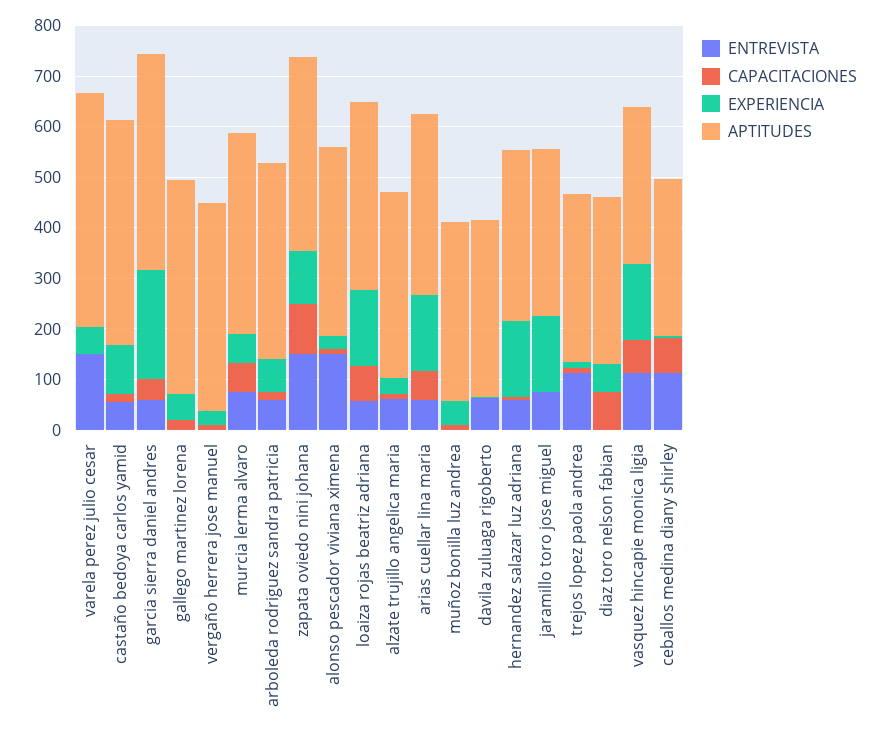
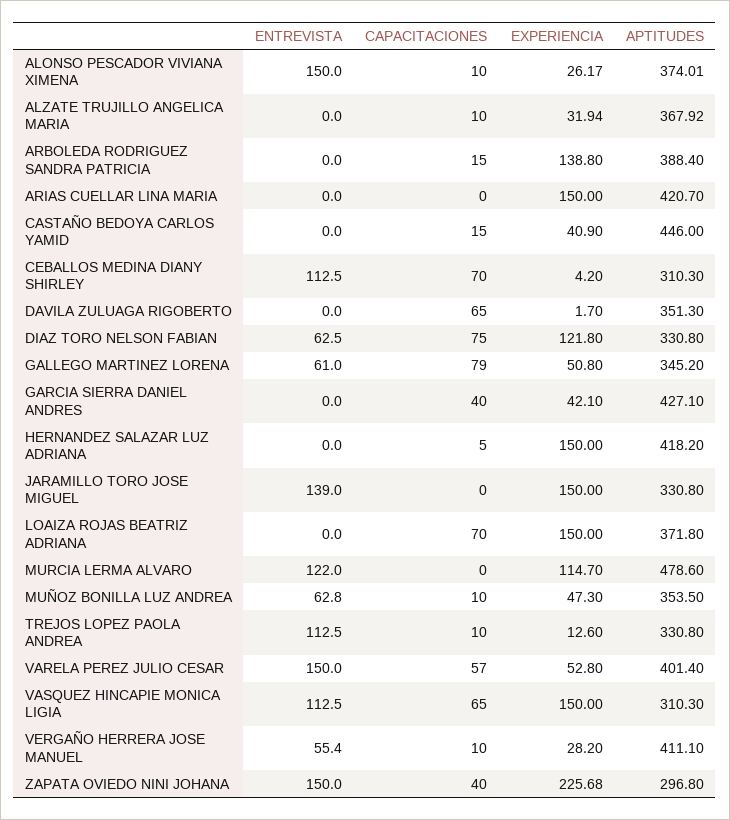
  {
    "ENTREVISTA": {
      "varela perez julio cesar": 150,
-     "castaño bedoya carlos yamid": 60,
+     "castaño bedoya carlos yamid": 0,
-     "garcia sierra daniel andres": 60,
+     "garcia sierra daniel andres": 0,
-     "gallego martinez lorena": 0,
+     "gallego martinez lorena": 61,
-     "vergaño herrera jose manuel": 0,
+     "vergaño herrera jose manuel": 55.4,
-     "murcia lerma alvaro": 80,
+     "murcia lerma alvaro": 122,
-     "arboleda rodriguez sandra patricia": 60,
+     "arboleda rodriguez sandra patricia": 0,
      "zapata oviedo nini johana": 150,
      "alonso pescador viviana ximena": 150,
-     "loaiza rojas beatriz adriana": 60,
+     "loaiza rojas beatriz adriana": 0,
-     "alzate trujillo angelica maria": 60,
+     "alzate trujillo angelica maria": 0,
-     "arias cuellar lina maria": 60,
+     "arias cuellar lina maria": 0,
-     "muñoz bonilla luz andrea": 0,
+     "muñoz bonilla luz andrea": 62.8,
-     "davila zuluaga rigoberto": 60,
+     "davila zuluaga rigoberto": 0,
-     "hernandez salazar luz adriana": 60,
+     "hernandez salazar luz adriana": 0,
-     "jaramillo toro jose miguel": 80,
+     "jaramillo toro jose miguel": 139,
      "trejos lopez paola andrea": 112.5,
-     "diaz toro nelson fabian": 0,
+     "diaz toro nelson fabian": 62.5,
      "vasquez hincapie monica ligia": 112.5,
      "ceballos medina diany shirley": 112.5
    },
    "CAPACITACIONES": {
-     "varela perez julio cesar": 0,
+     "varela perez julio cesar": 57,
      "castaño bedoya carlos yamid": 15,
      "garcia sierra daniel andres": 40,
-     "gallego martinez lorena": 20,
+     "gallego martinez lorena": 79,
      "vergaño herrera jose manuel": 10,
-     "murcia lerma alvaro": 60,
+     "murcia lerma alvaro": 0,
      "arboleda rodriguez sandra patricia": 15,
-     "zapata oviedo nini johana": 100,
+     "zapata oviedo nini johana": 40,
      "alonso pescador viviana ximena": 10,
      "loaiza rojas beatriz adriana": 70,
      "alzate trujillo angelica maria": 10,
-     "arias cuellar lina maria": 60,
+     "arias cuellar lina maria": 0,
      "muñoz bonilla luz andrea": 10,
-     "davila zuluaga rigoberto": 0,
+     "davila zuluaga rigoberto": 65,
      "hernandez salazar luz adriana": 5,
      "jaramillo toro jose miguel": 0,
      "trejos lopez paola andrea": 10,
      "diaz toro nelson fabian": 75,
      "vasquez hincapie monica ligia": 65,
      "ceballos medina diany shirley": 70
    },
    "EXPERIENCIA": {
      "varela perez julio cesar": 52.8,
-     "castaño bedoya carlos yamid": 100,
+     "castaño bedoya carlos yamid": 40.9,
-     "garcia sierra daniel andres": 220,
+     "garcia sierra daniel andres": 42.1,
      "gallego martinez lorena": 50.8,
      "vergaño herrera jose manuel": 28.2,
-     "murcia lerma alvaro": 60,
+     "murcia lerma alvaro": 114.7,
-     "arboleda rodriguez sandra patricia": 60,
+     "arboleda rodriguez sandra patricia": 138.8,
-     "zapata oviedo nini johana": 100,
+     "zapata oviedo nini johana": 225.68,
      "alonso pescador viviana ximena": 26.17,
      "loaiza rojas beatriz adriana": 150,
      "alzate trujillo angelica maria": 31.94,
      "arias cuellar lina maria": 150,
      "muñoz bonilla luz andrea": 47.3,
      "davila zuluaga rigoberto": 1.7,
      "hernandez salazar luz adriana": 150,
      "jaramillo toro jose miguel": 150,
      "trejos lopez paola andrea": 12.6,
-     "diaz toro nelson fabian": 60,
+     "diaz toro nelson fabian": 121.8,
      "vasquez hincapie monica ligia": 150,
      "ceballos medina diany shirley": 4.2
    },
    "APTITUDES": {
-     "varela perez julio cesar": 460,
+     "varela perez julio cesar": 401.4,
      "castaño bedoya carlos yamid": 446,
      "garcia sierra daniel andres": 427.1,
-     "gallego martinez lorena": 420,
+     "gallego martinez lorena": 345.2,
      "vergaño herrera jose manuel": 411.1,
-     "murcia lerma alvaro": 400,
+     "murcia lerma alvaro": 478.6,
      "arboleda rodriguez sandra patricia": 388.4,
-     "zapata oviedo nini johana": 380,
+     "zapata oviedo nini johana": 296.8,
      "alonso pescador viviana ximena": 374.01,
      "loaiza rojas beatriz adriana": 371.8,
      "alzate trujillo angelica maria": 367.92,
-     "arias cuellar lina maria": 360,
+     "arias cuellar lina maria": 420.7,
      "muñoz bonilla luz andrea": 353.5,
      "davila zuluaga rigoberto": 351.3,
-     "hernandez salazar luz adriana": 340,
+     "hernandez salazar luz adriana": 418.2,
      "jaramillo toro jose miguel": 330.8,
      "trejos lopez paola andrea": 330.8,
      "diaz toro nelson fabian": 330.8,
      "vasquez hincapie monica ligia": 310.3,
      "ceballos medina diany shirley": 310.3
    }
  }

